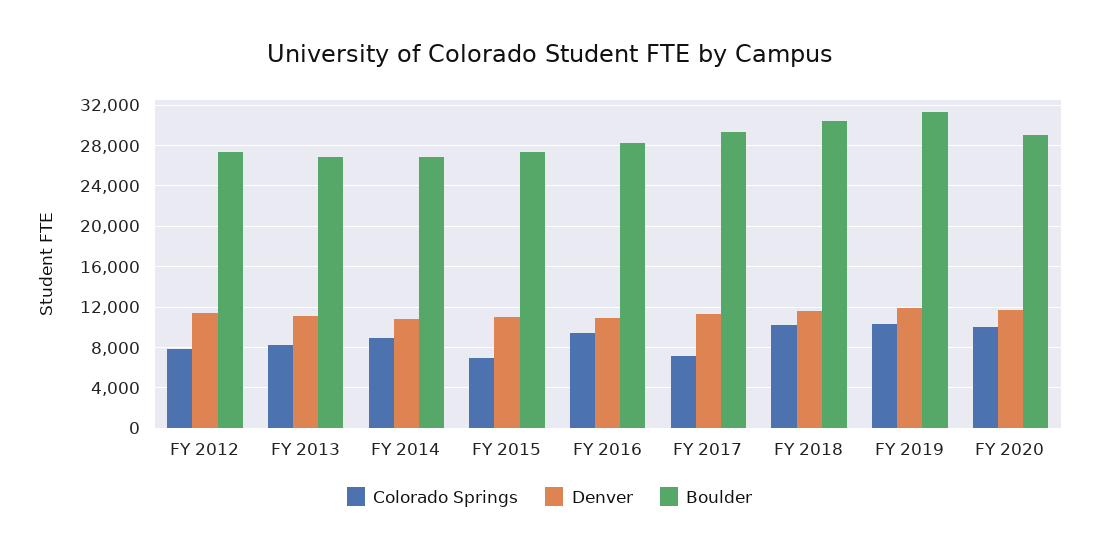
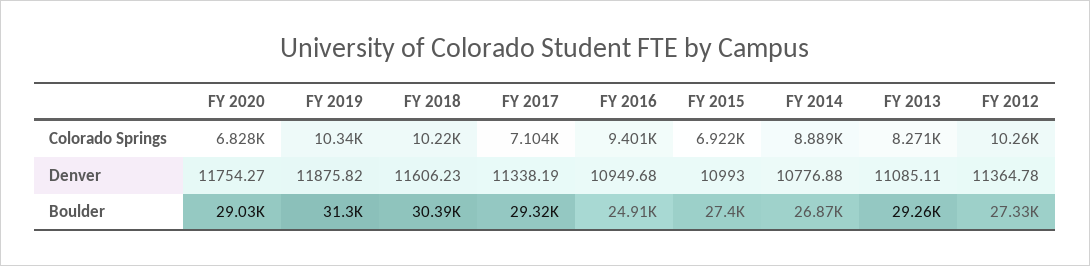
  {
    "Colorado Springs": {
-     "FY 2012": 8000,
+     "FY 2012": 10260,
      "FY 2013": 8271,
      "FY 2014": 8889,
      "FY 2015": 6922,
      "FY 2016": 9401,
      "FY 2017": 7104,
      "FY 2018": 10220,
      "FY 2019": 10340,
-     "FY 2020": 10000
+     "FY 2020": 6828
    },
    "Denver": {
      "FY 2012": 11364.78,
      "FY 2013": 11085.11,
      "FY 2014": 10776.88,
      "FY 2015": 10993,
      "FY 2016": 10949.68,
      "FY 2017": 11338.19,
      "FY 2018": 11606.23,
      "FY 2019": 11875.82,
      "FY 2020": 11754.27
    },
    "Boulder": {
      "FY 2012": 27330,
-     "FY 2013": 27000,
+     "FY 2013": 29260,
      "FY 2014": 26870,
      "FY 2015": 27400,
-     "FY 2016": 28000,
+     "FY 2016": 24910,
      "FY 2017": 29320,
      "FY 2018": 30390,
      "FY 2019": 31300,
      "FY 2020": 29030
    }
  }

